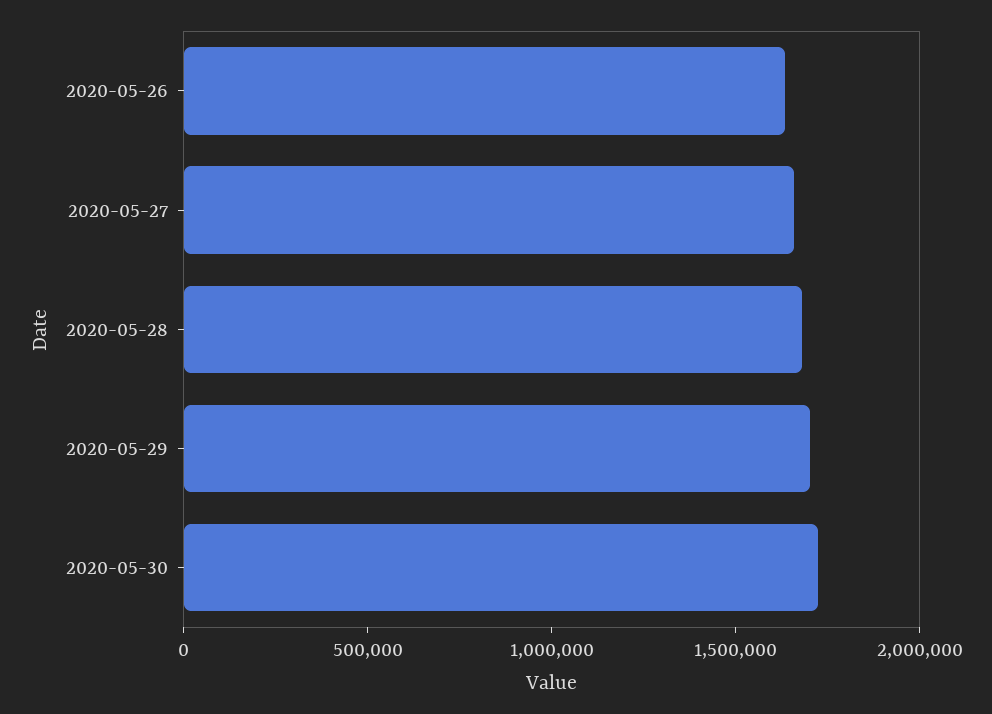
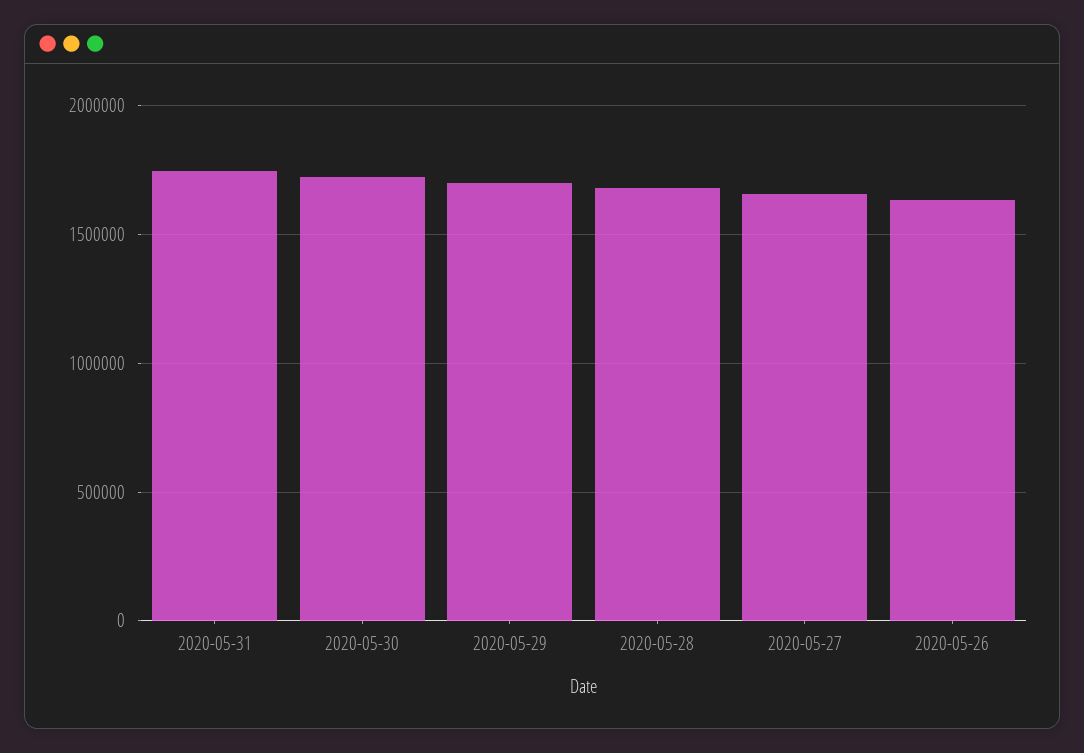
  {
    "2020-05-26": 1650000,
    "2020-05-27": 1650000,
    "2020-05-28": 1700000,
    "2020-05-29": 1700000,
-   "2020-05-30": 1700000
+   "2020-05-30": 1700000,
+   "2020-05-31": 1750000
  }

